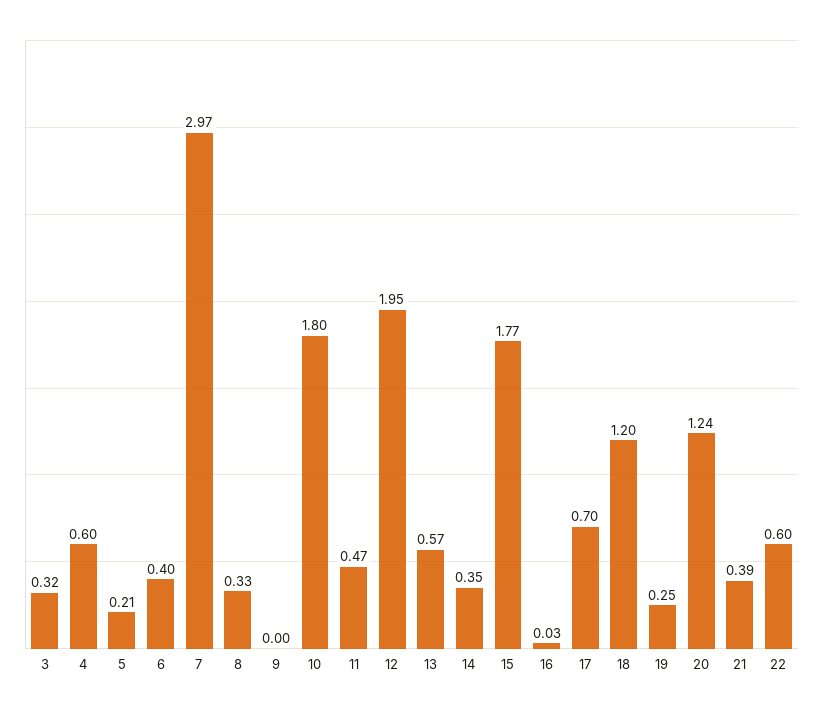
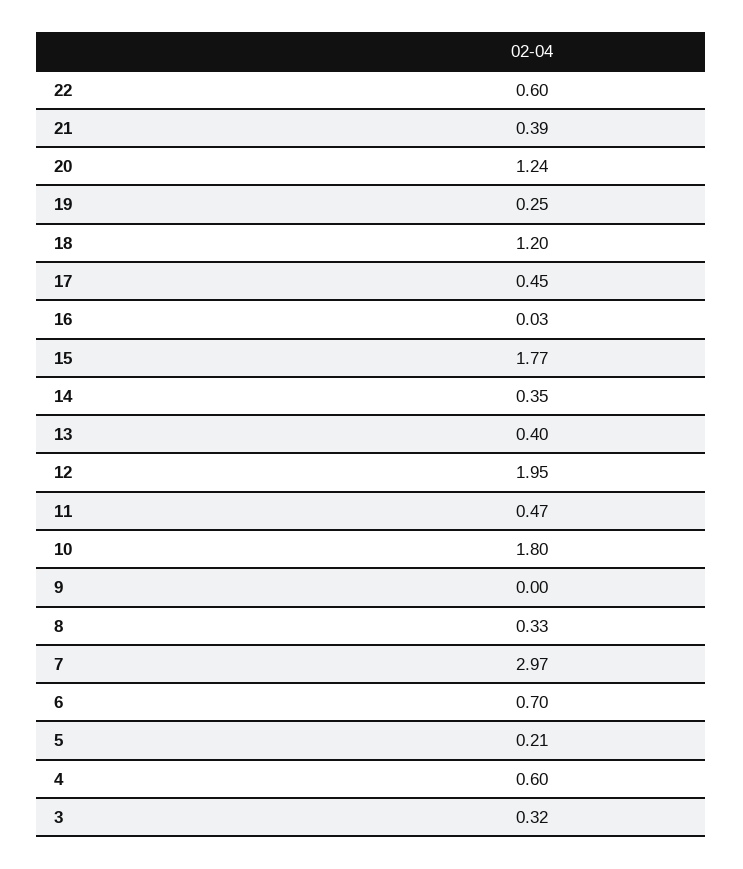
  {
    "3": 0.32,
    "4": 0.6,
    "5": 0.21,
-   "6": 0.4,
+   "6": 0.7,
    "7": 2.97,
    "8": 0.33,
    "9": 0,
    "10": 1.8,
    "11": 0.47,
    "12": 1.95,
-   "13": 0.57,
+   "13": 0.4,
    "14": 0.35,
    "15": 1.77,
    "16": 0.03,
-   "17": 0.7,
+   "17": 0.45,
    "18": 1.2,
    "19": 0.25,
    "20": 1.24,
    "21": 0.39,
    "22": 0.6
  }

